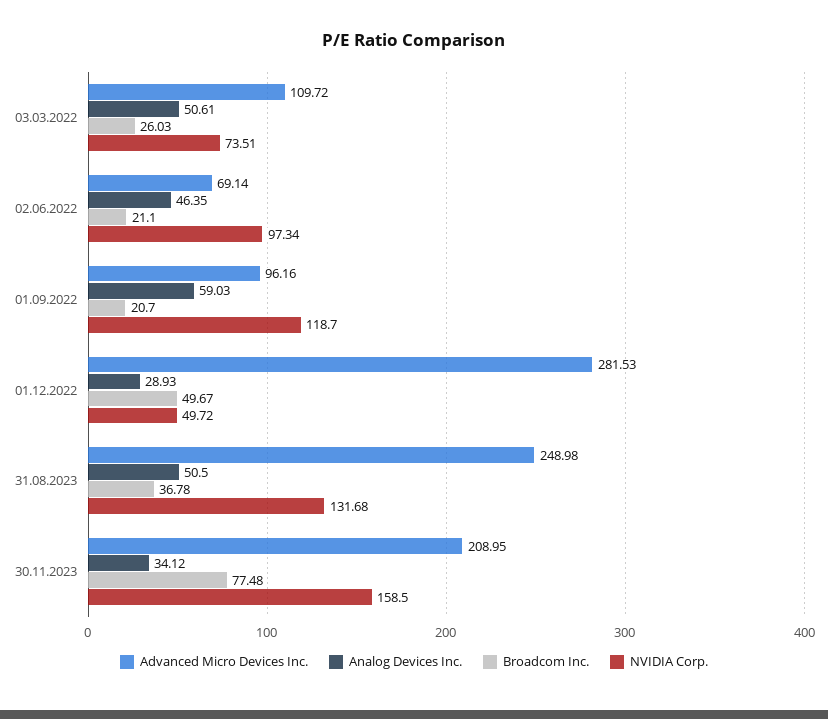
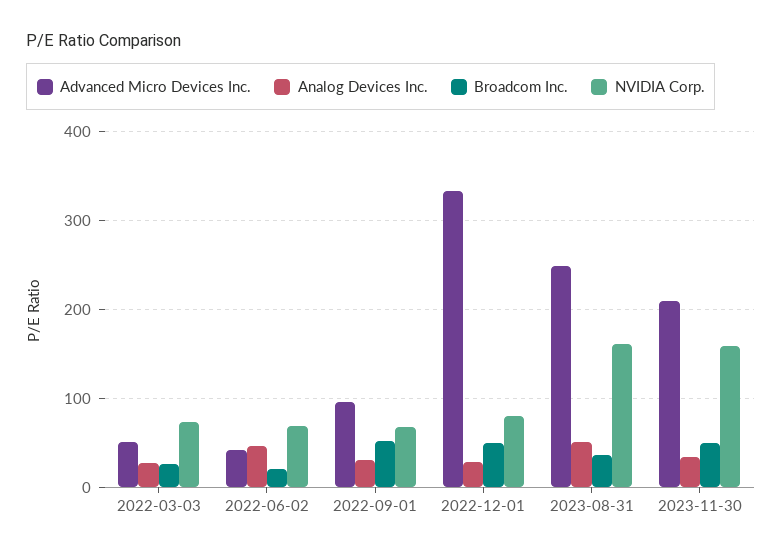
  {
    "Advanced Micro Devices Inc.": {
-     "03.03.2022": 109.72,
+     "03.03.2022": 50,
-     "02.06.2022": 69.14,
+     "02.06.2022": 40,
      "01.09.2022": 96.16,
-     "01.12.2022": 281.53,
+     "01.12.2022": 330,
      "31.08.2023": 248.98,
      "30.11.2023": 208.95
    },
    "Analog Devices Inc.": {
-     "03.03.2022": 50.61,
+     "03.03.2022": 30,
      "02.06.2022": 46.35,
-     "01.09.2022": 59.03,
+     "01.09.2022": 30,
      "01.12.2022": 28.93,
      "31.08.2023": 50.5,
      "30.11.2023": 34.12
    },
    "Broadcom Inc.": {
      "03.03.2022": 26.03,
      "02.06.2022": 21.1,
-     "01.09.2022": 20.7,
+     "01.09.2022": 50,
      "01.12.2022": 49.67,
      "31.08.2023": 36.78,
-     "30.11.2023": 77.48
+     "30.11.2023": 50
    },
    "NVIDIA Corp.": {
      "03.03.2022": 73.51,
-     "02.06.2022": 97.34,
+     "02.06.2022": 70,
-     "01.09.2022": 118.7,
+     "01.09.2022": 70,
-     "01.12.2022": 49.72,
+     "01.12.2022": 80,
-     "31.08.2023": 131.68,
+     "31.08.2023": 160,
      "30.11.2023": 158.5
    }
  }

